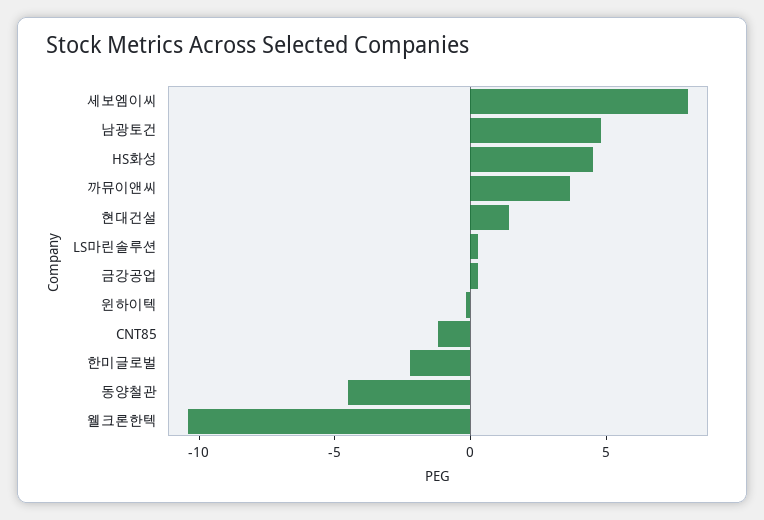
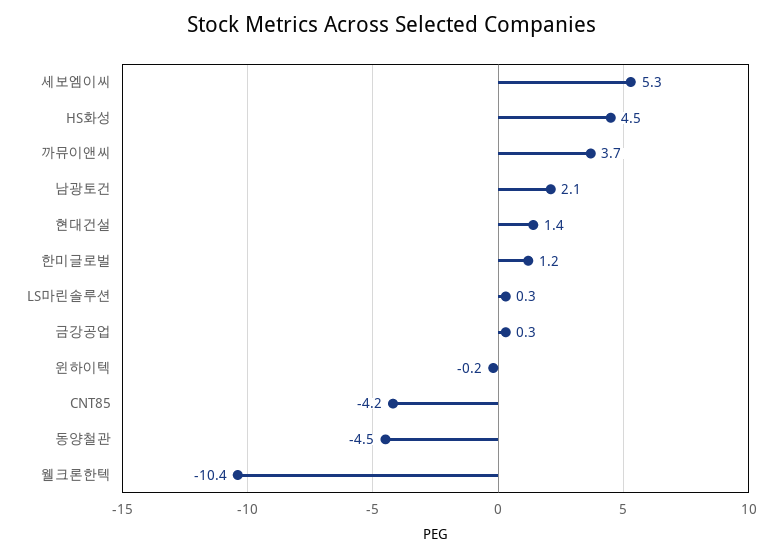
  {
-   "세보엠이씨": 8,
+   "세보엠이씨": 5.3,
-   "남광토건": 5,
+   "남광토건": 2.1,
    "HS화성": 4.5,
    "까뮤이앤씨": 3.7,
    "현대건설": 1.4,
    "LS마린솔루션": 0.3,
    "금강공업": 0.3,
    "윈하이텍": -0.2,
-   "CNT85": -1,
+   "CNT85": -4.2,
-   "한미글로벌": -2,
+   "한미글로벌": 1.2,
    "동양철관": -4.5,
    "웰크론한텍": -10.4
  }

